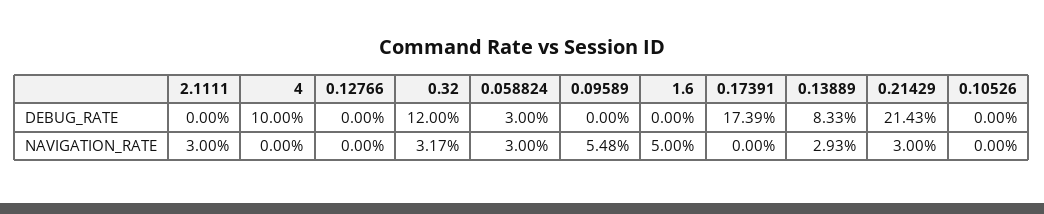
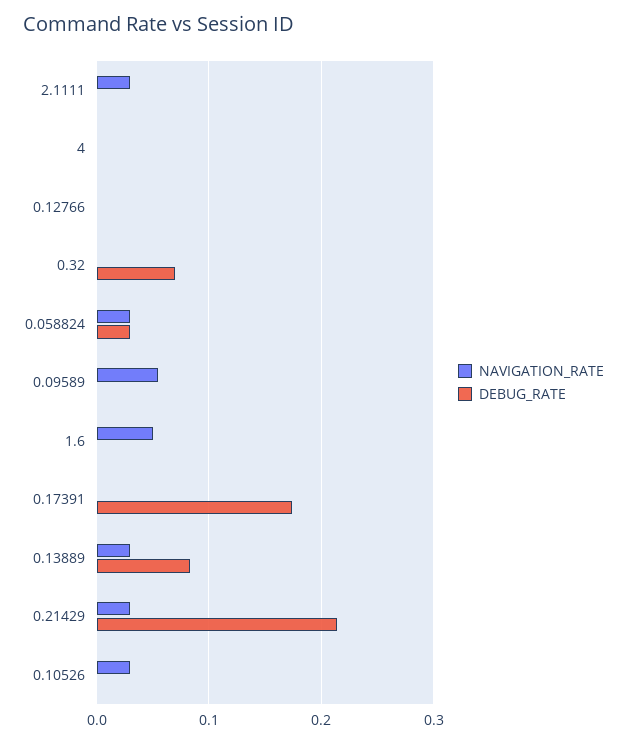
  {
    "DEBUG_RATE": {
      "2.1111": 0,
-     "4": 0.1,
+     "4": 0,
      "0.12766": 0,
-     "0.32": 0.12,
+     "0.32": 0.07,
      "0.058824": 0.03,
      "0.09589": 0,
      "1.6": 0,
      "0.17391": 0.1739,
      "0.13889": 0.0833,
      "0.21429": 0.2143,
      "0.10526": 0
    },
    "NAVIGATION_RATE": {
      "2.1111": 0.03,
      "4": 0,
      "0.12766": 0,
-     "0.32": 0.0317,
+     "0.32": 0,
      "0.058824": 0.03,
      "0.09589": 0.0548,
      "1.6": 0.05,
      "0.17391": 0,
      "0.13889": 0.0293,
      "0.21429": 0.03,
-     "0.10526": 0
+     "0.10526": 0.03
    }
  }

